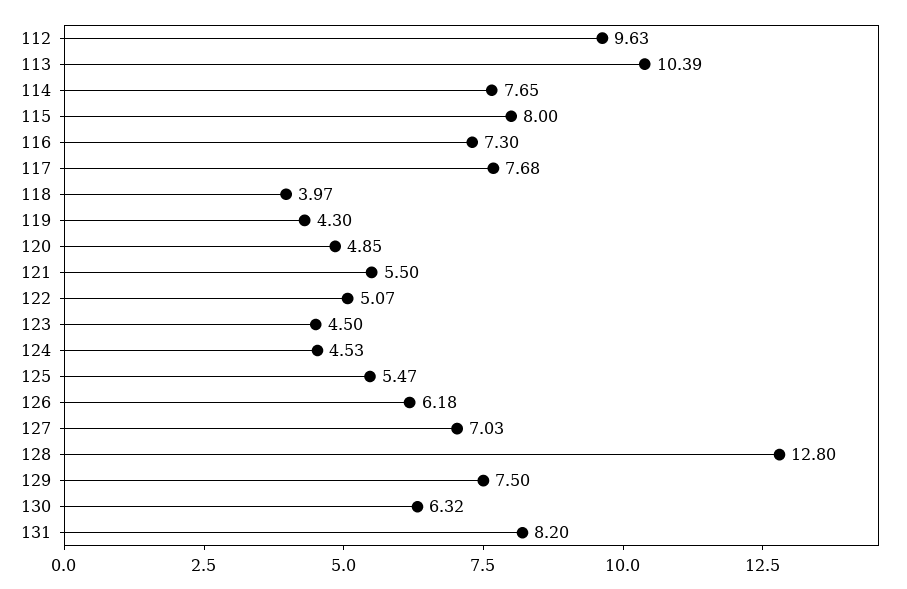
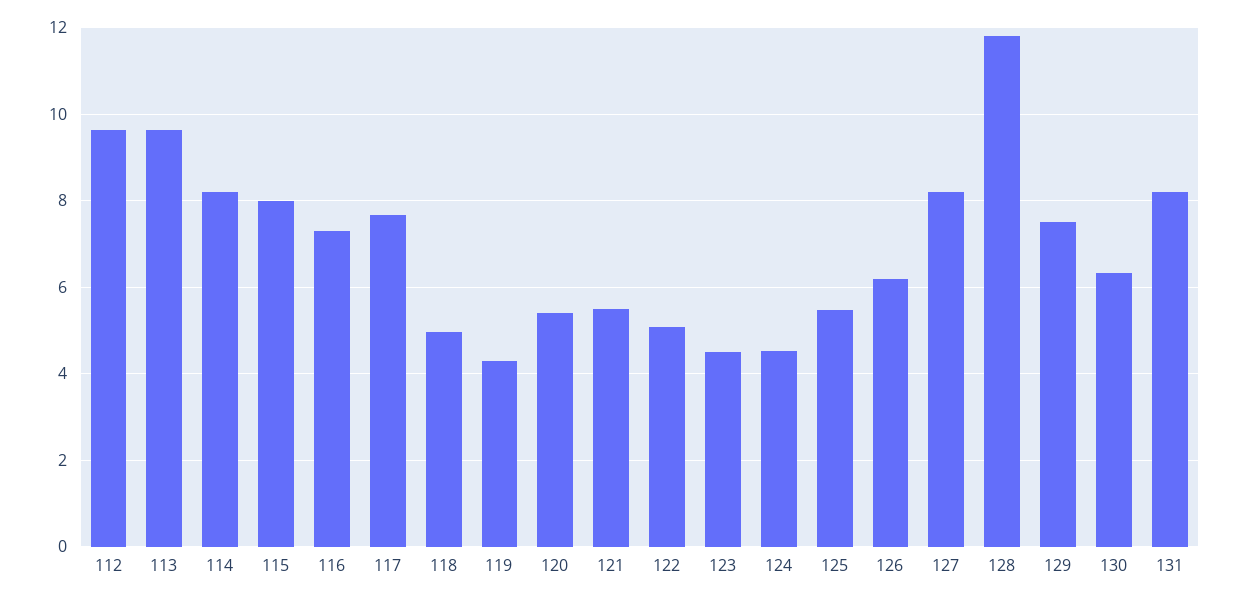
  {
    "112": 9.63,
-   "113": 10.39,
+   "113": 9.6,
-   "114": 7.65,
+   "114": 8.2,
    "115": 8,
    "116": 7.3,
    "117": 7.68,
-   "118": 3.97,
+   "118": 5,
    "119": 4.3,
-   "120": 4.85,
+   "120": 5.4,
    "121": 5.5,
    "122": 5.07,
    "123": 4.5,
    "124": 4.53,
    "125": 5.47,
    "126": 6.18,
-   "127": 7.03,
+   "127": 8.2,
-   "128": 12.8,
+   "128": 11.8,
    "129": 7.5,
    "130": 6.32,
    "131": 8.2
  }

